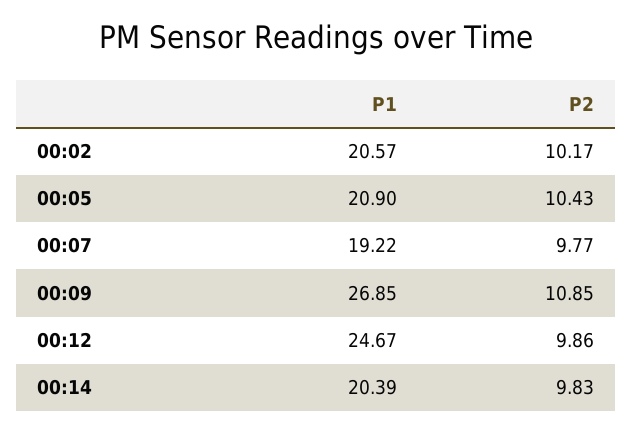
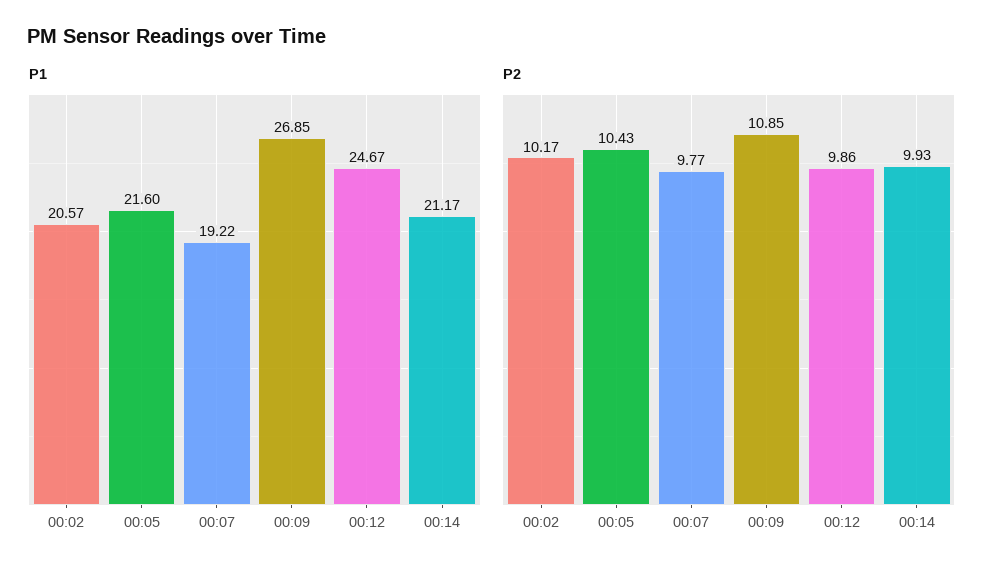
  {
    "P1": {
      "00:02": 20.57,
-     "00:05": 20.9,
+     "00:05": 21.6,
      "00:07": 19.22,
      "00:09": 26.85,
      "00:12": 24.67,
-     "00:14": 20.39
+     "00:14": 21.17
    },
    "P2": {
      "00:02": 10.17,
      "00:05": 10.43,
      "00:07": 9.77,
      "00:09": 10.85,
      "00:12": 9.86,
-     "00:14": 9.83
+     "00:14": 9.93
    }
  }

